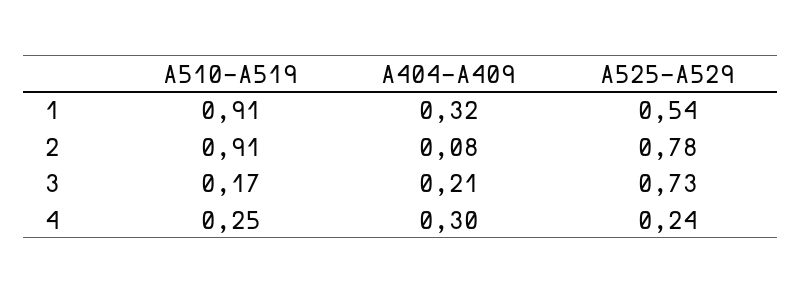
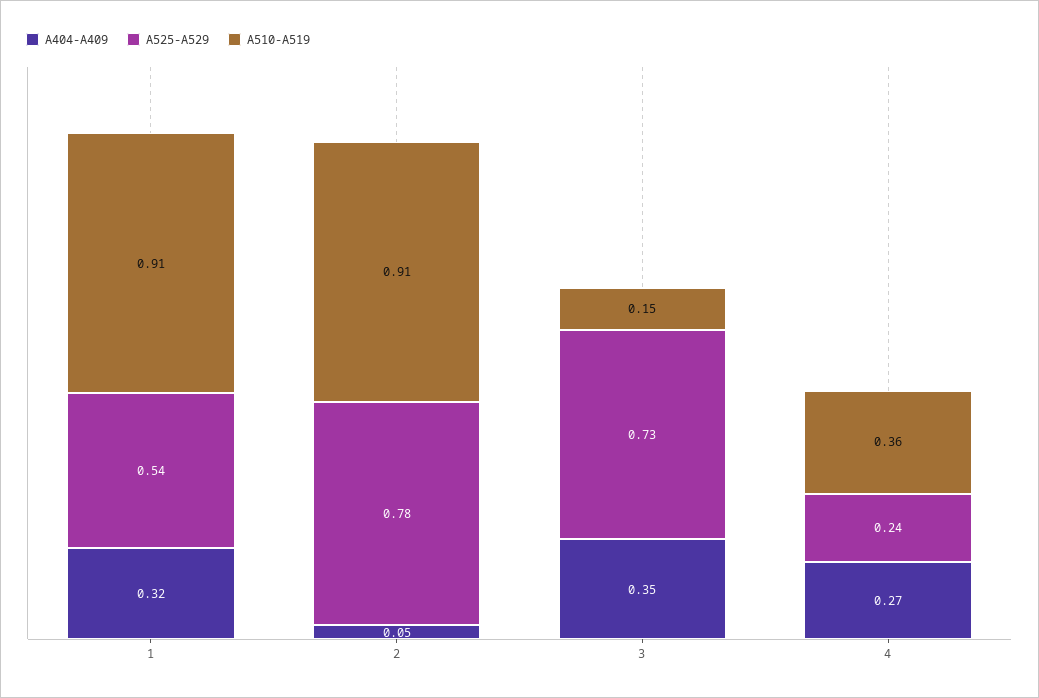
  {
    "A510-A519": {
      "1": 0.91,
      "2": 0.91,
-     "3": 0.17,
+     "3": 0.15,
-     "4": 0.25
+     "4": 0.36
    },
    "A404-A409": {
      "1": 0.32,
-     "2": 0.08,
+     "2": 0.05,
-     "3": 0.21,
+     "3": 0.35,
-     "4": 0.3
+     "4": 0.27
    },
    "A525-A529": {
      "1": 0.54,
      "2": 0.78,
      "3": 0.73,
      "4": 0.24
    }
  }

